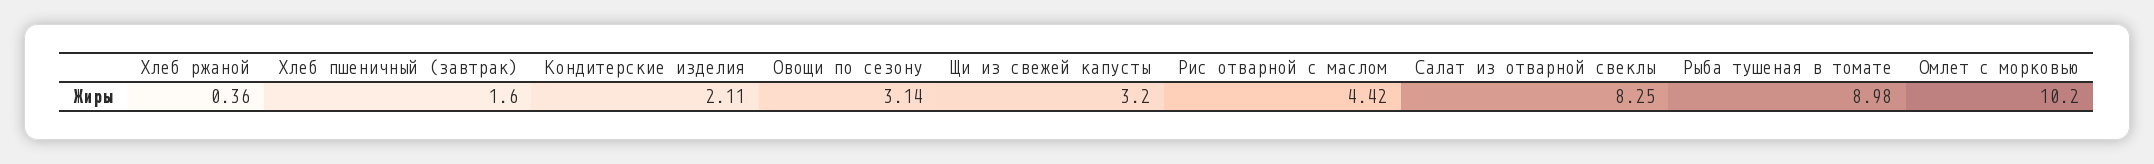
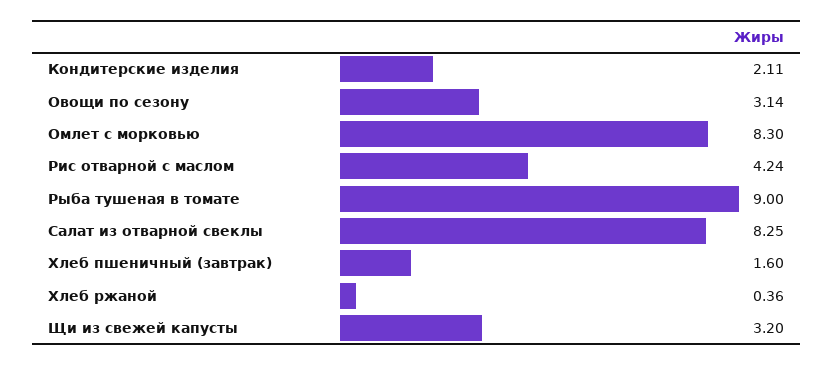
  {
    "Хлеб ржаной": 0.36,
    "Хлеб пшеничный (завтрак)": 1.6,
    "Кондитерские изделия": 2.11,
    "Овощи по сезону": 3.14,
    "Щи из свежей капусты": 3.2,
-   "Рис отварной с маслом": 4.42,
+   "Рис отварной с маслом": 4.24,
    "Салат из отварной свеклы": 8.25,
-   "Рыба тушеная в томате": 8.98,
+   "Рыба тушеная в томате": 9,
-   "Омлет с морковью": 10.2
+   "Омлет с морковью": 8.3
  }

